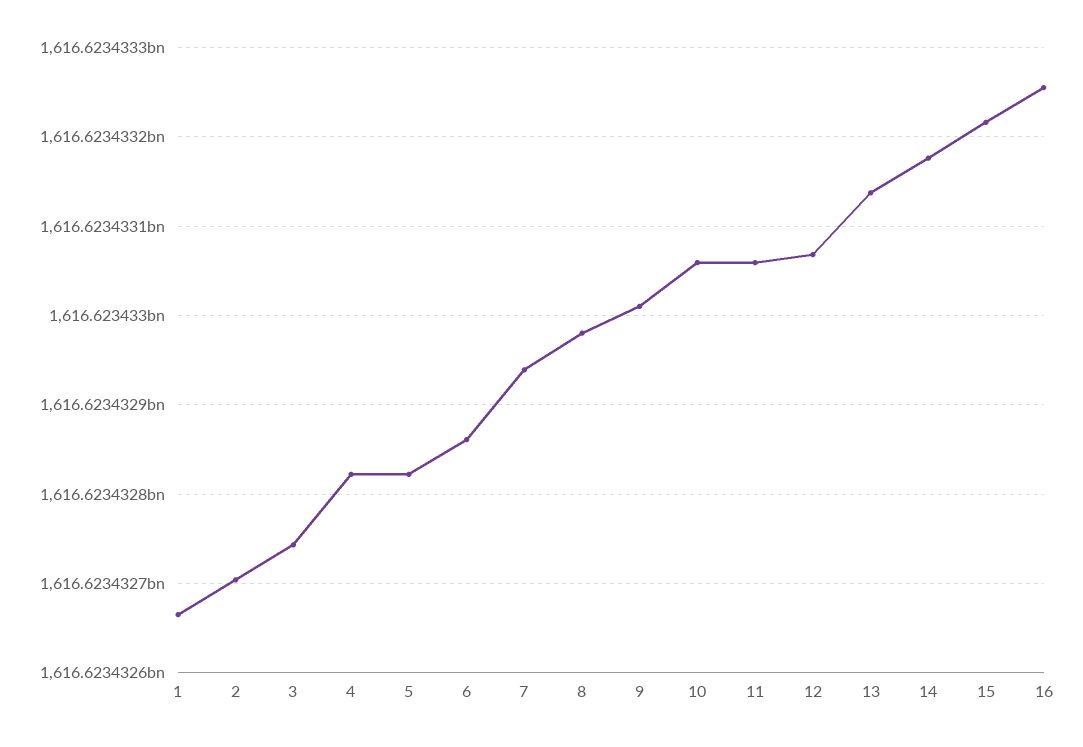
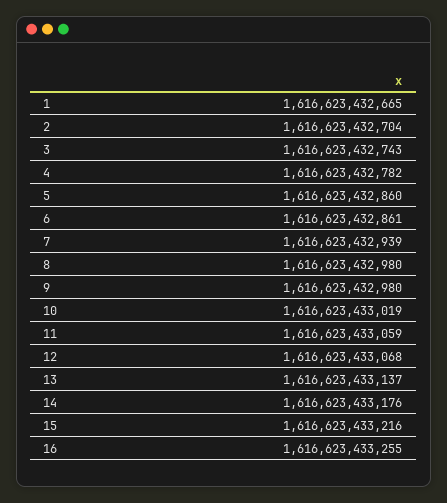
  {
    "1": 1616623432665,
    "2": 1616623432704,
    "3": 1616623432743,
-   "4": 1616623432820,
+   "4": 1616623432782,
-   "5": 1616623432820,
+   "5": 1616623432860,
    "6": 1616623432861,
    "7": 1616623432939,
    "8": 1616623432980,
-   "9": 1616623433010,
+   "9": 1616623432980,
-   "10": 1616623433060,
+   "10": 1616623433019,
    "11": 1616623433059,
    "12": 1616623433068,
    "13": 1616623433137,
    "14": 1616623433176,
    "15": 1616623433216,
    "16": 1616623433255
  }

